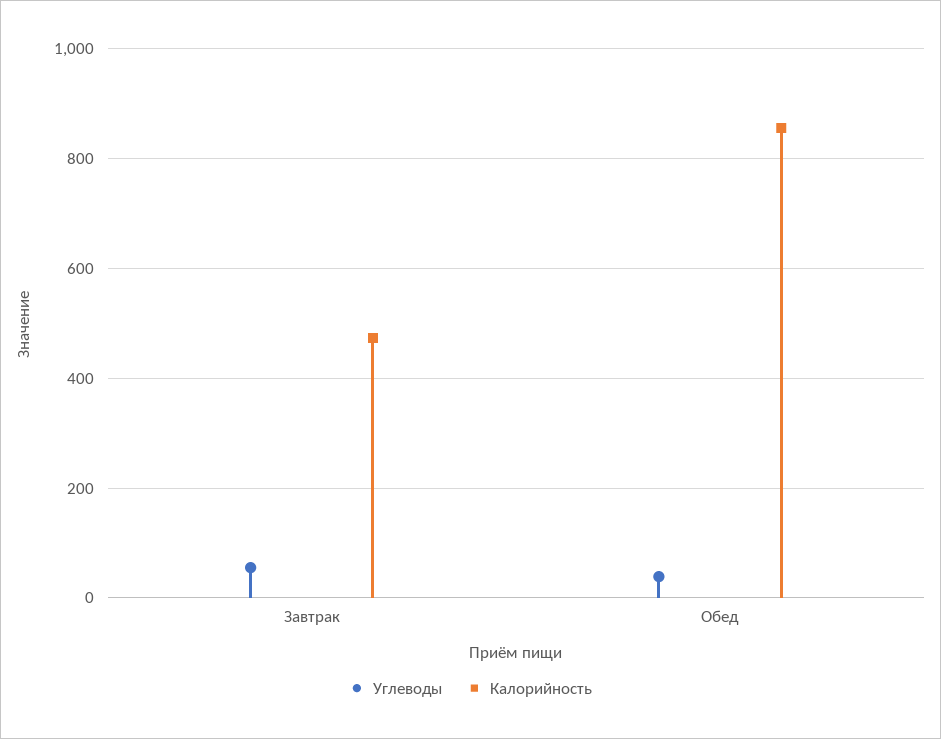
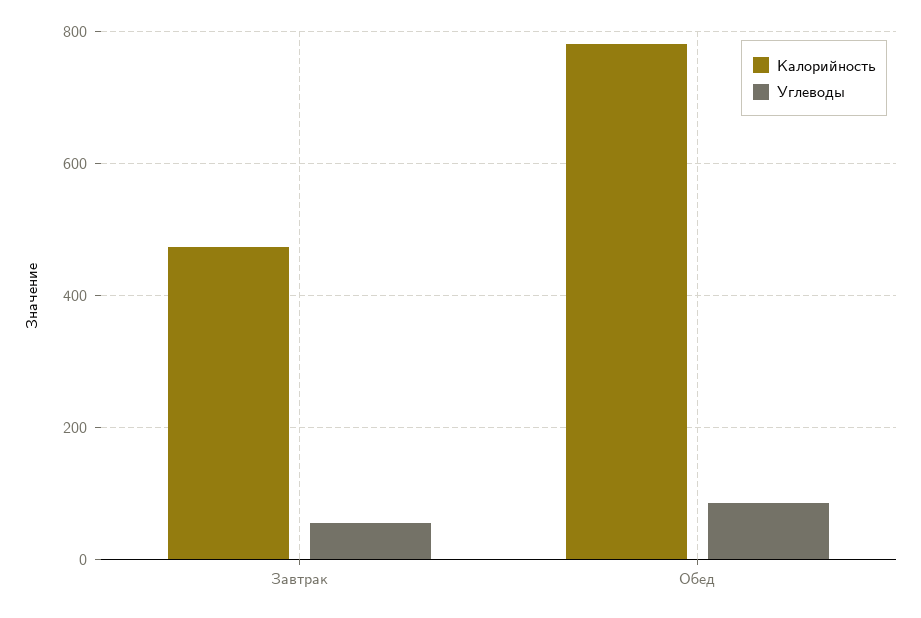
  {
    "Углеводы": {
      "Завтрак": 60,
-     "Обед": 40
+     "Обед": 80
    },
    "Калорийность": {
      "Завтрак": 480,
-     "Обед": 860
+     "Обед": 780
    }
  }

